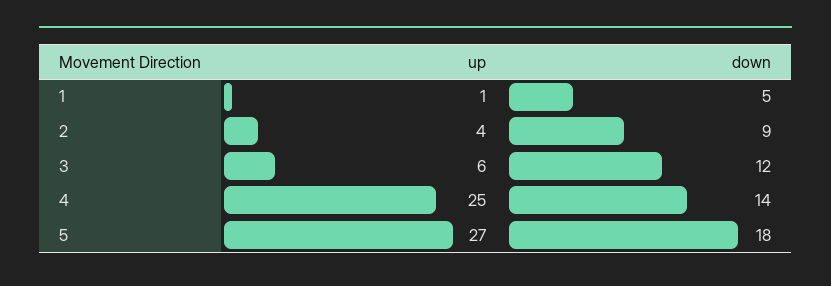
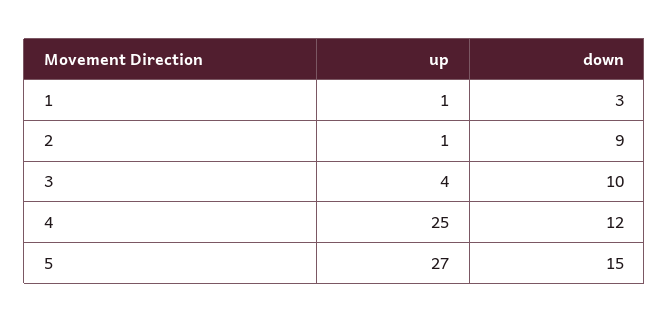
  {
    "up": {
      "1": 1,
-     "2": 4,
+     "2": 1,
-     "3": 6,
+     "3": 4,
      "4": 25,
      "5": 27
    },
    "down": {
-     "1": 5,
+     "1": 3,
      "2": 9,
-     "3": 12,
+     "3": 10,
-     "4": 14,
+     "4": 12,
-     "5": 18
+     "5": 15
    }
  }

